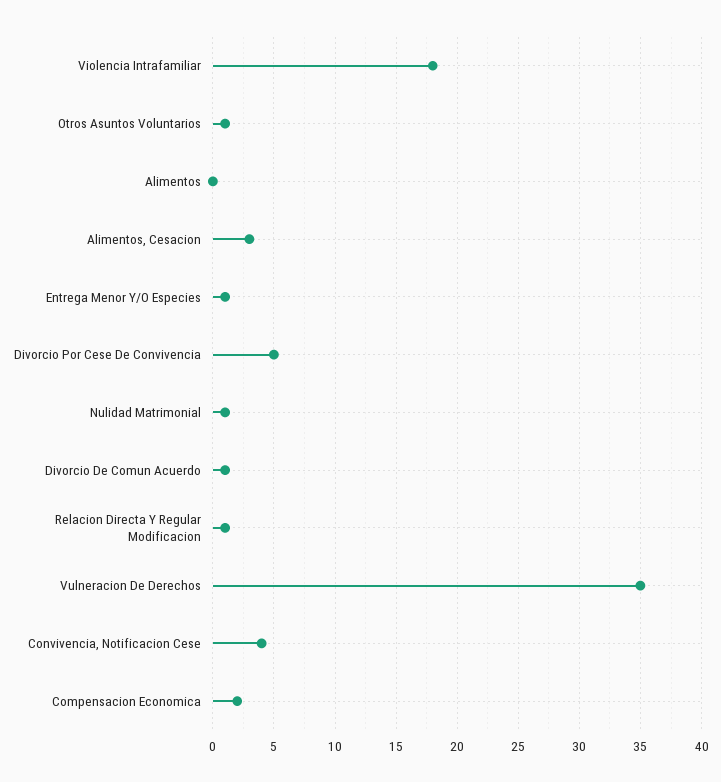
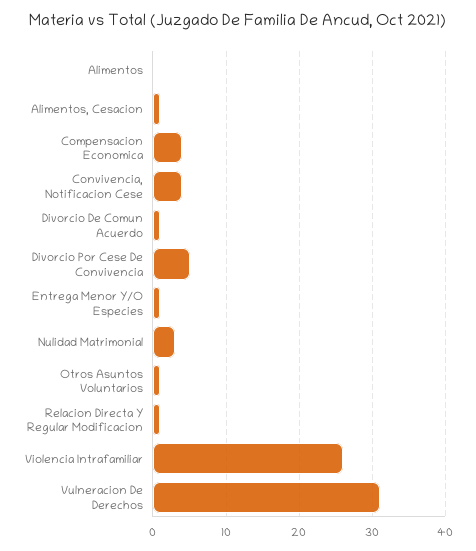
  {
-   "Violencia Intrafamiliar": 18,
+   "Violencia Intrafamiliar": 26,
    "Otros Asuntos Voluntarios": 1,
    "Alimentos": 0,
-   "Alimentos, Cesacion": 3,
+   "Alimentos, Cesacion": 1,
    "Entrega Menor Y/O Especies": 1,
    "Divorcio Por Cese De Convivencia": 5,
-   "Nulidad Matrimonial": 1,
+   "Nulidad Matrimonial": 3,
    "Divorcio De Comun Acuerdo": 1,
    "Relacion Directa Y Regular Modificacion": 1,
-   "Vulneracion De Derechos": 35,
+   "Vulneracion De Derechos": 31,
    "Convivencia, Notificacion Cese": 4,
-   "Compensacion Economica": 2
+   "Compensacion Economica": 4
  }

